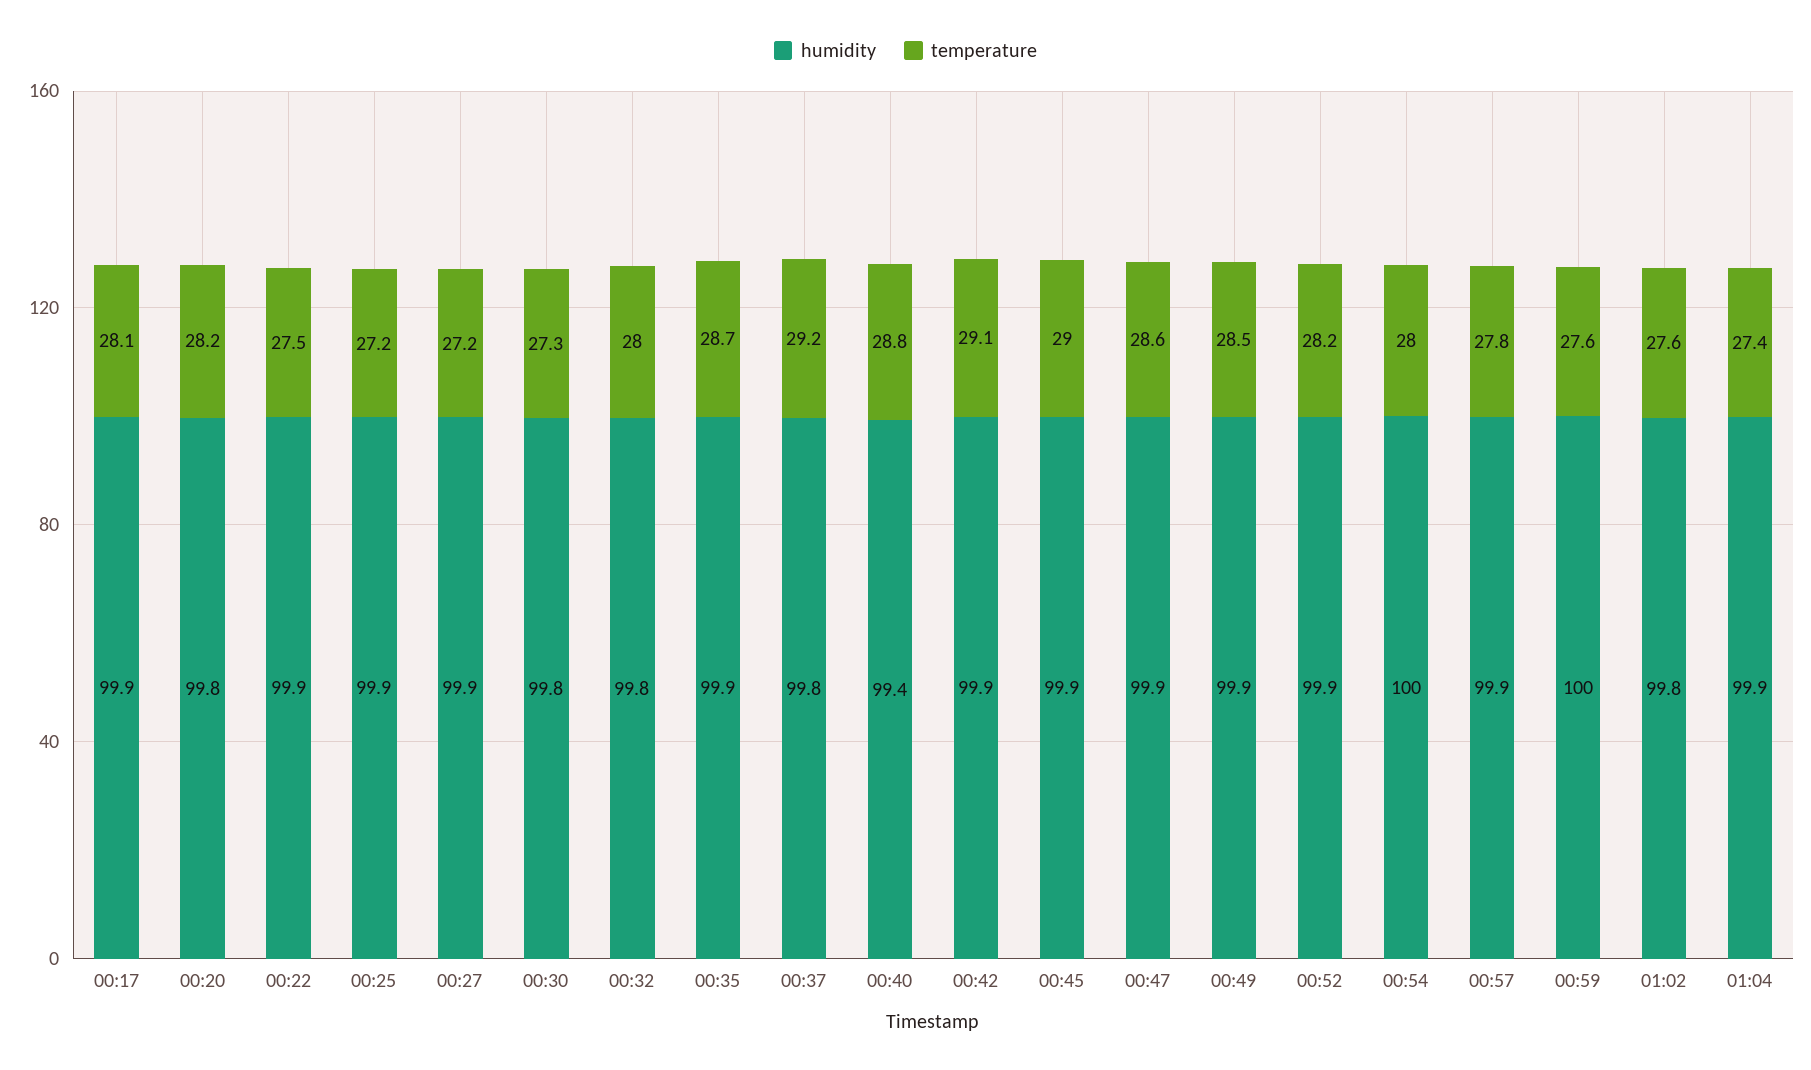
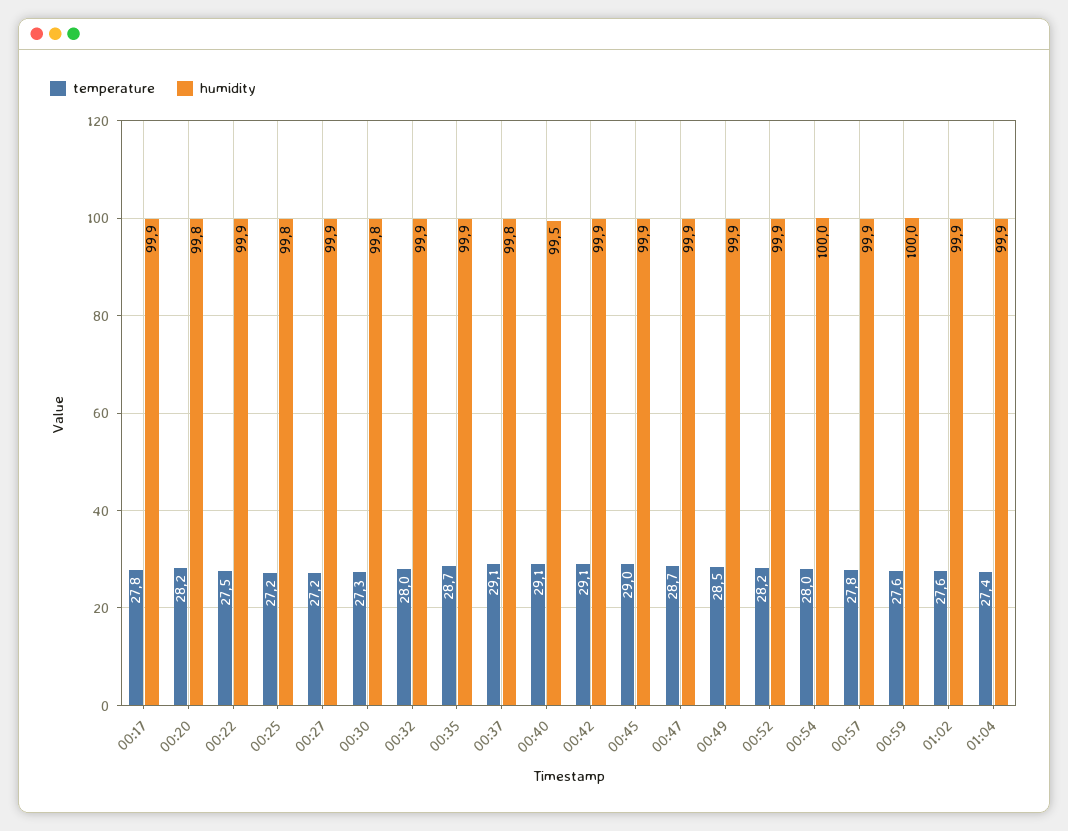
  {
    "humidity": {
      "00:17": 99.9,
      "00:20": 99.8,
      "00:22": 99.9,
-     "00:25": 99.9,
+     "00:25": 99.8,
      "00:27": 99.9,
      "00:30": 99.8,
-     "00:32": 99.8,
+     "00:32": 99.9,
      "00:35": 99.9,
      "00:37": 99.8,
-     "00:40": 99.4,
+     "00:40": 99.5,
      "00:42": 99.9,
      "00:45": 99.9,
      "00:47": 99.9,
      "00:49": 99.9,
      "00:52": 99.9,
      "00:54": 100,
      "00:57": 99.9,
      "00:59": 100,
-     "01:02": 99.8,
+     "01:02": 99.9,
      "01:04": 99.9
    },
    "temperature": {
-     "00:17": 28.1,
+     "00:17": 27.8,
      "00:20": 28.2,
      "00:22": 27.5,
      "00:25": 27.2,
      "00:27": 27.2,
      "00:30": 27.3,
      "00:32": 28,
      "00:35": 28.7,
-     "00:37": 29.2,
+     "00:37": 29.1,
-     "00:40": 28.8,
+     "00:40": 29.1,
      "00:42": 29.1,
      "00:45": 29,
-     "00:47": 28.6,
+     "00:47": 28.7,
      "00:49": 28.5,
      "00:52": 28.2,
      "00:54": 28,
      "00:57": 27.8,
      "00:59": 27.6,
      "01:02": 27.6,
      "01:04": 27.4
    }
  }

